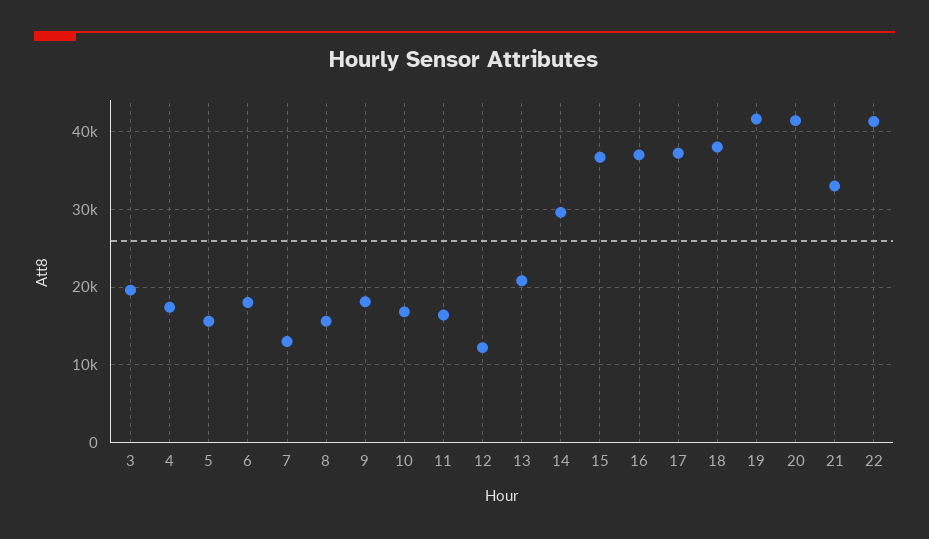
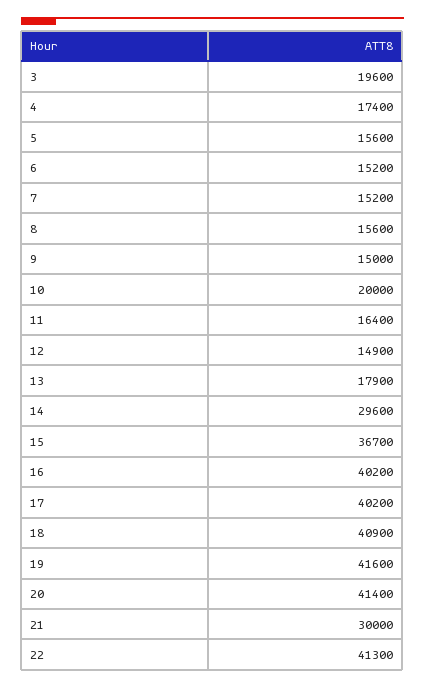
  {
    "3": 19600,
    "4": 17400,
    "5": 15600,
-   "6": 18000,
+   "6": 15200,
-   "7": 13000,
+   "7": 15200,
    "8": 15600,
-   "9": 18000,
+   "9": 15000,
-   "10": 17000,
+   "10": 20000,
    "11": 16400,
-   "12": 12000,
+   "12": 14900,
-   "13": 21000,
+   "13": 17900,
    "14": 29600,
    "15": 36700,
-   "16": 37000,
+   "16": 40200,
-   "17": 37000,
+   "17": 40200,
-   "18": 38000,
+   "18": 40900,
    "19": 41600,
    "20": 41400,
-   "21": 33000,
+   "21": 30000,
    "22": 41300
  }

